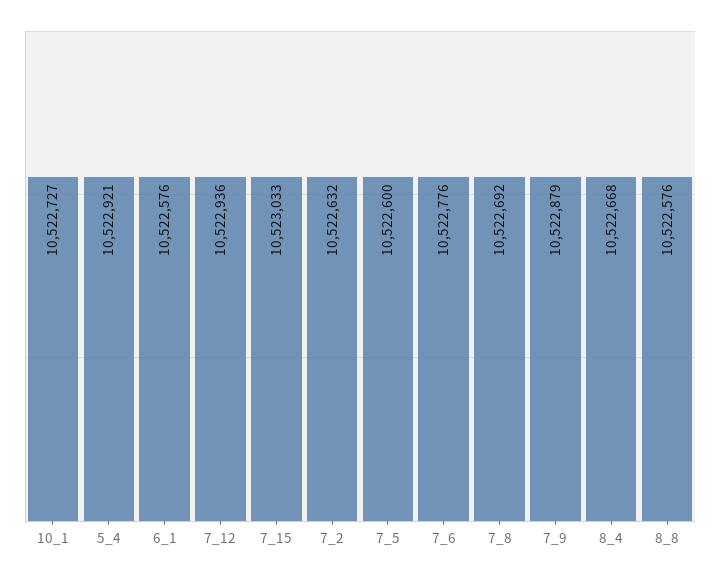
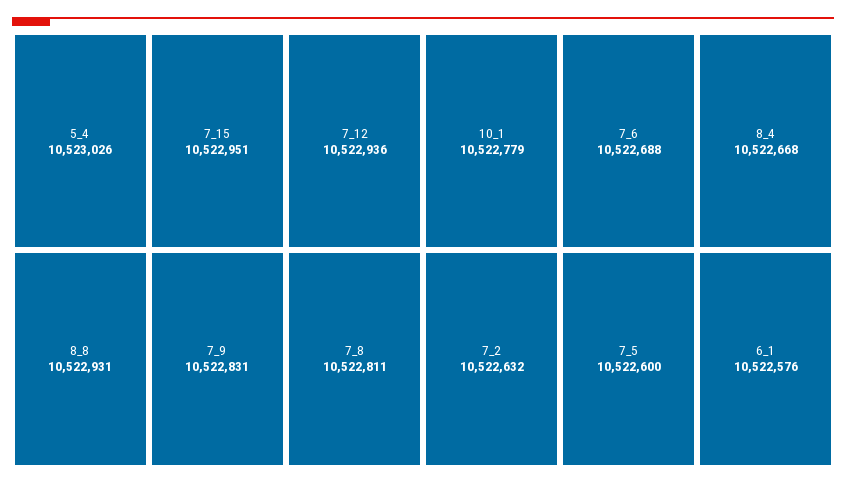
  {
-   "10_1": 10522727,
+   "10_1": 10522779,
-   "5_4": 10522921,
+   "5_4": 10523026,
    "6_1": 10522576,
    "7_12": 10522936,
-   "7_15": 10523033,
+   "7_15": 10522951,
    "7_2": 10522632,
    "7_5": 10522600,
-   "7_6": 10522776,
+   "7_6": 10522688,
-   "7_8": 10522692,
+   "7_8": 10522811,
-   "7_9": 10522879,
+   "7_9": 10522831,
    "8_4": 10522668,
-   "8_8": 10522576
+   "8_8": 10522931
  }

